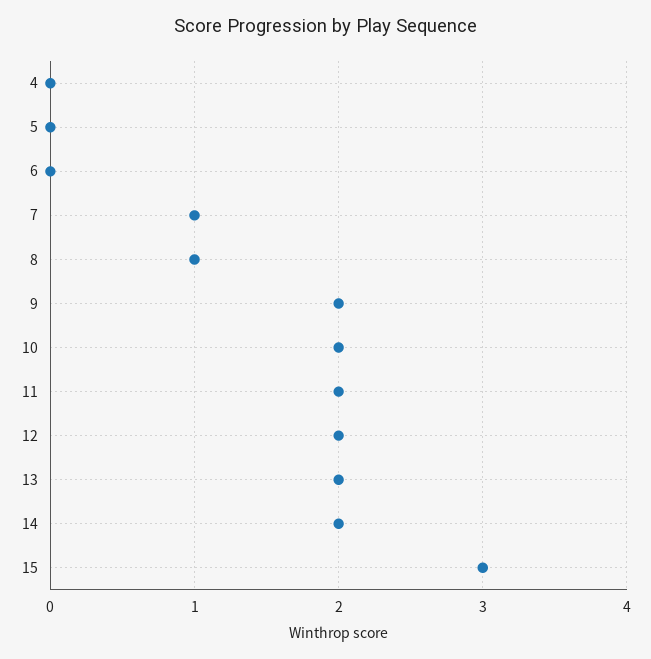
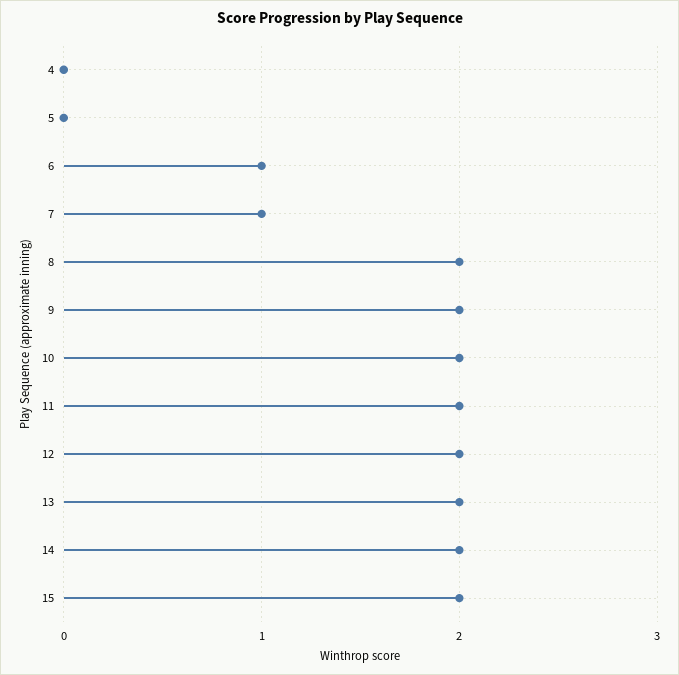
  {
    "4": 0,
    "5": 0,
-   "6": 0,
+   "6": 1,
    "7": 1,
-   "8": 1,
+   "8": 2,
    "9": 2,
    "10": 2,
    "11": 2,
    "12": 2,
    "13": 2,
    "14": 2,
-   "15": 3
+   "15": 2
  }

